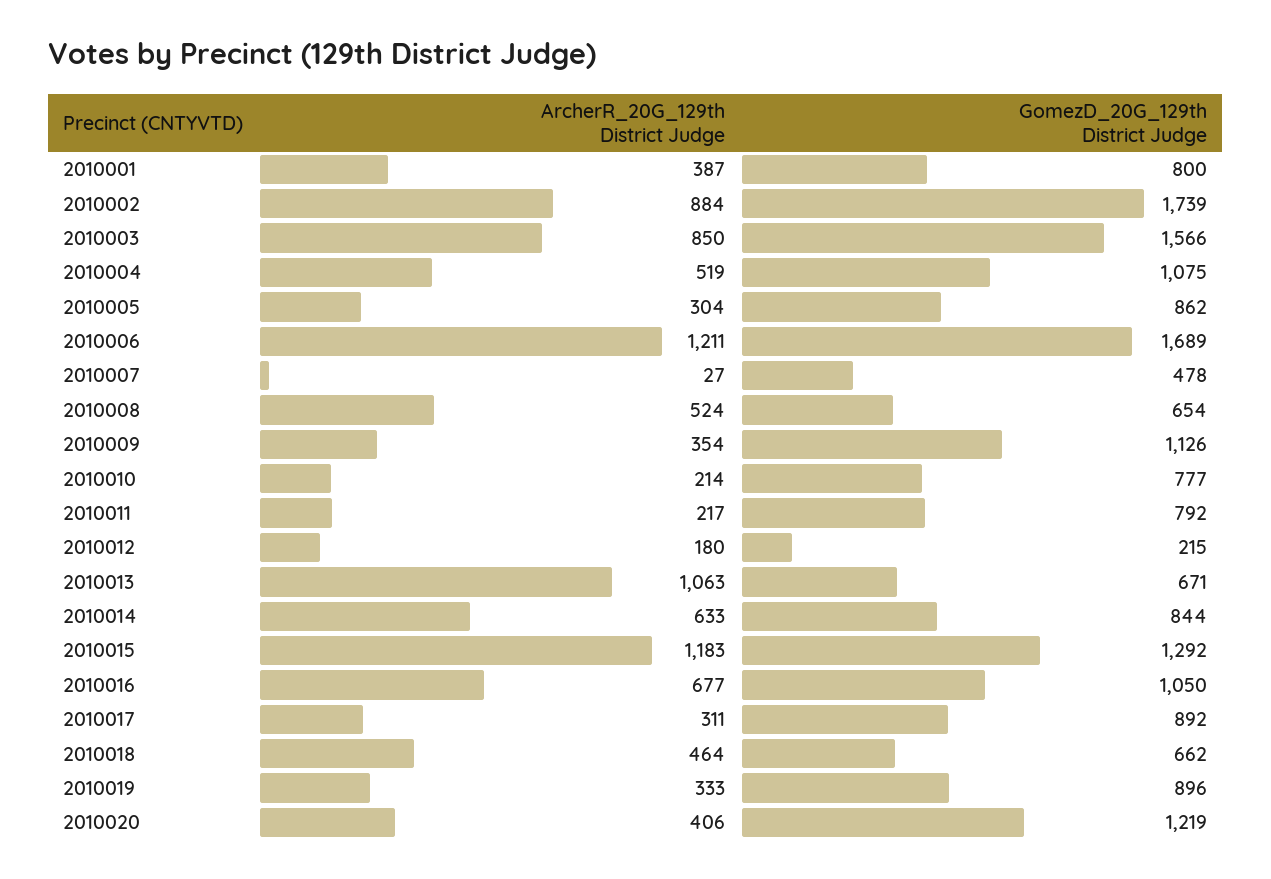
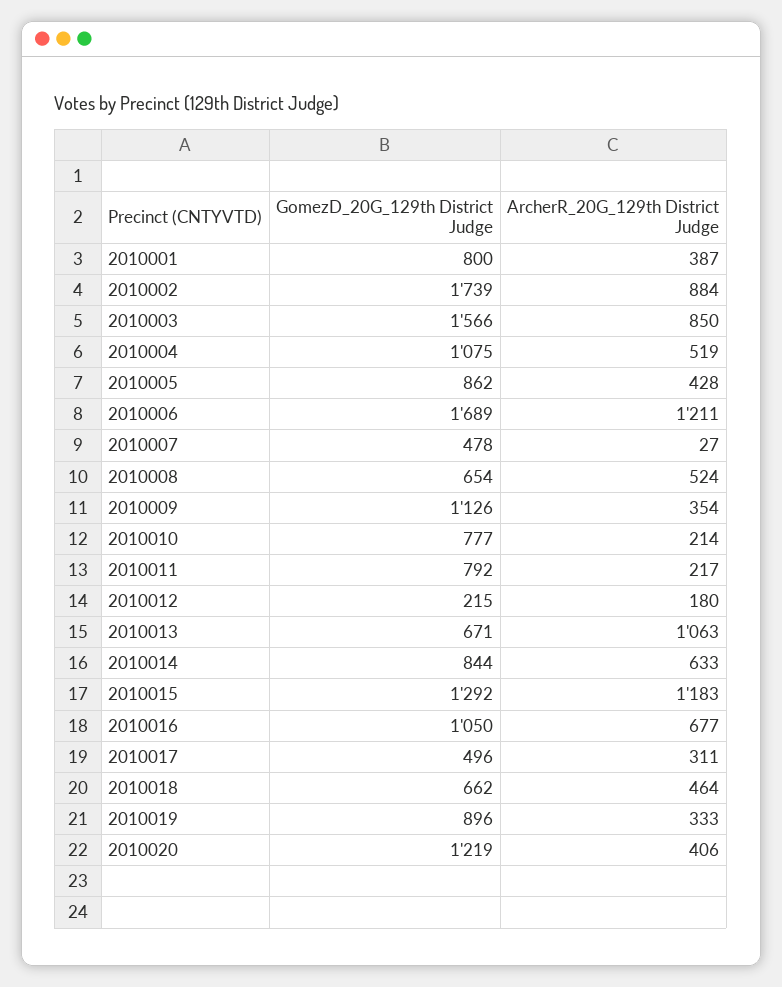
  {
    "ArcherR_20G_129th District Judge": {
      "2010001": 387,
      "2010002": 884,
      "2010003": 850,
      "2010004": 519,
-     "2010005": 304,
+     "2010005": 428,
      "2010006": 1211,
      "2010007": 27,
      "2010008": 524,
      "2010009": 354,
      "2010010": 214,
      "2010011": 217,
      "2010012": 180,
      "2010013": 1063,
      "2010014": 633,
      "2010015": 1183,
      "2010016": 677,
      "2010017": 311,
      "2010018": 464,
      "2010019": 333,
      "2010020": 406
    },
    "GomezD_20G_129th District Judge": {
      "2010001": 800,
      "2010002": 1739,
      "2010003": 1566,
      "2010004": 1075,
      "2010005": 862,
      "2010006": 1689,
      "2010007": 478,
      "2010008": 654,
      "2010009": 1126,
      "2010010": 777,
      "2010011": 792,
      "2010012": 215,
      "2010013": 671,
      "2010014": 844,
      "2010015": 1292,
      "2010016": 1050,
-     "2010017": 892,
+     "2010017": 496,
      "2010018": 662,
      "2010019": 896,
      "2010020": 1219
    }
  }

